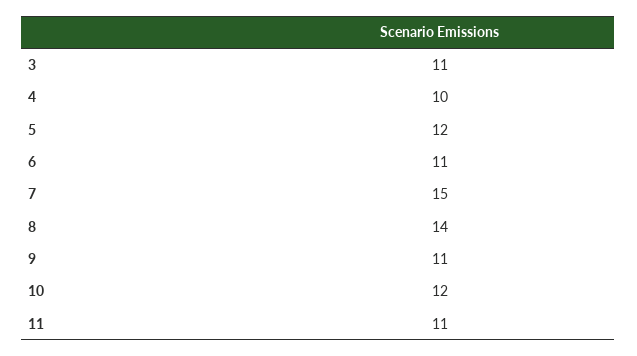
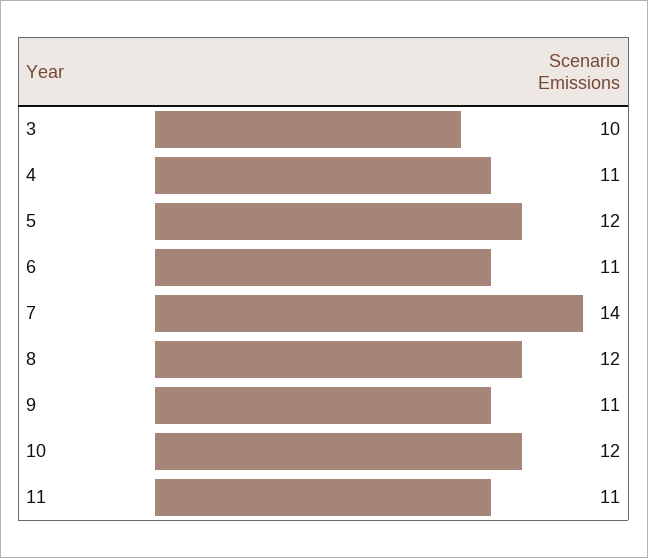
  {
-   "3": 11,
+   "3": 10,
-   "4": 10,
+   "4": 11,
    "5": 12,
    "6": 11,
-   "7": 15,
+   "7": 14,
-   "8": 14,
+   "8": 12,
    "9": 11,
    "10": 12,
    "11": 11
  }

